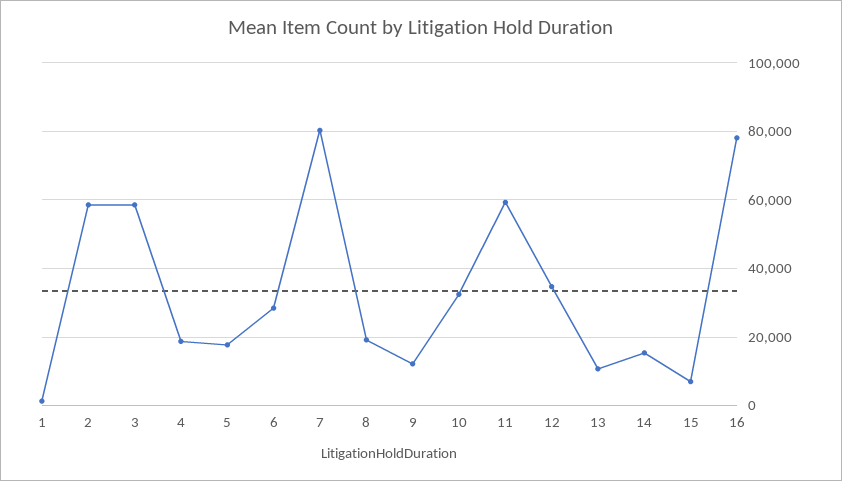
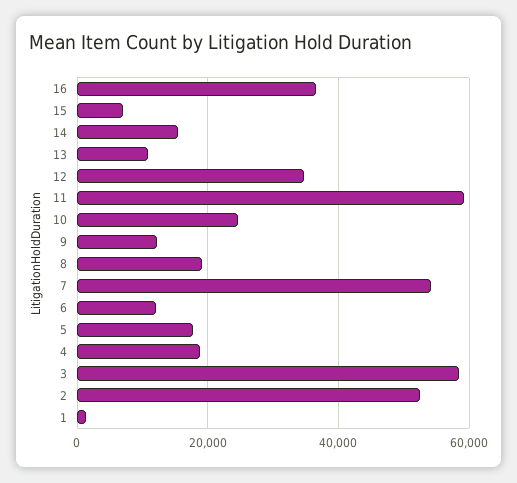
  {
    "1": 2000,
-   "2": 58000,
+   "2": 52000,
    "3": 58000,
    "4": 18000,
    "5": 18000,
-   "6": 28000,
+   "6": 12000,
-   "7": 80000,
+   "7": 54000,
    "8": 20000,
    "9": 12000,
-   "10": 32000,
+   "10": 24000,
    "11": 60000,
    "12": 34000,
    "13": 10000,
    "14": 16000,
    "15": 6000,
-   "16": 78000
+   "16": 36000
  }

